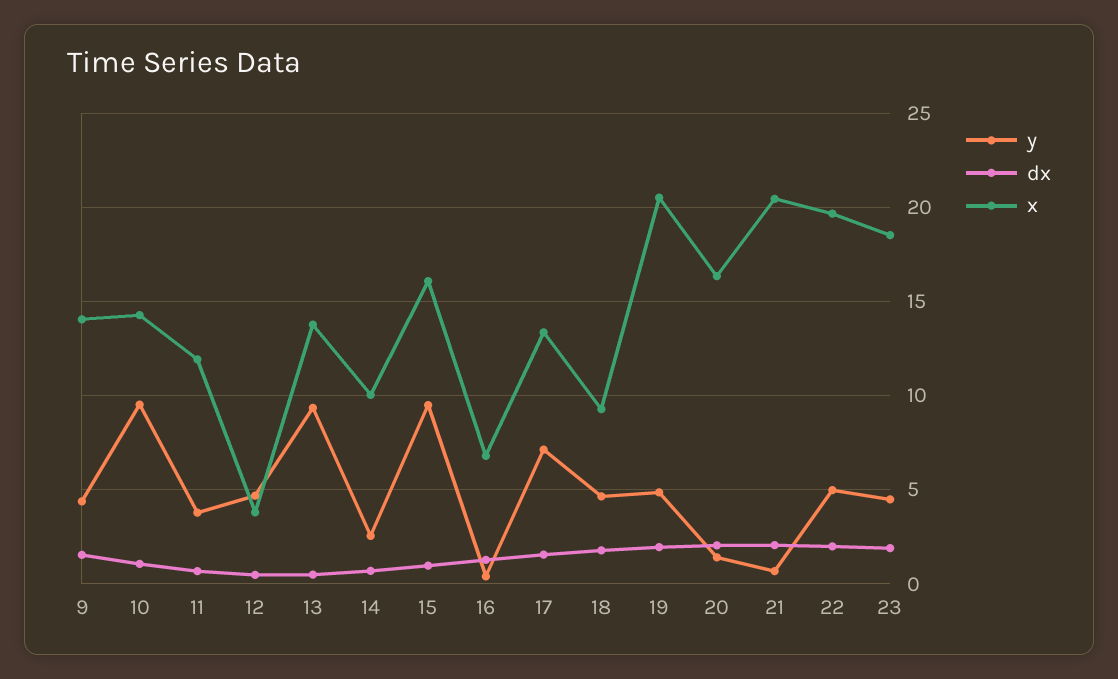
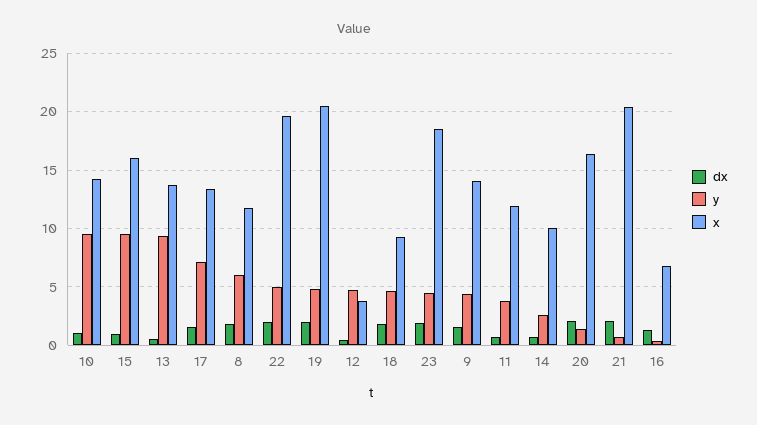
  {
    "y": {
      "9": 4.5,
      "10": 9.5,
      "11": 4,
      "12": 4.5,
      "13": 9.5,
      "14": 2.5,
      "15": 9.5,
      "16": 0.5,
      "17": 7,
      "18": 4.5,
      "19": 5,
      "20": 1.5,
      "21": 0.5,
      "22": 5,
-     "23": 4.5
+     "23": 4.5,
+     "8": 6
    },
    "dx": {
      "9": 1.5,
      "10": 1,
      "11": 0.5,
      "12": 0.5,
      "13": 0.5,
      "14": 0.5,
      "15": 1,
      "16": 1.5,
      "17": 1.5,
      "18": 2,
      "19": 2,
      "20": 2,
      "21": 2,
      "22": 2,
-     "23": 2
+     "23": 2,
+     "8": 2
    },
    "x": {
      "9": 14,
      "10": 14.5,
      "11": 12,
      "12": 4,
      "13": 14,
      "14": 10,
      "15": 16,
      "16": 7,
      "17": 13.5,
      "18": 9.5,
      "19": 20.5,
      "20": 16.5,
      "21": 20.5,
      "22": 19.5,
-     "23": 18.5
+     "23": 18.5,
+     "8": 12
    }
  }

